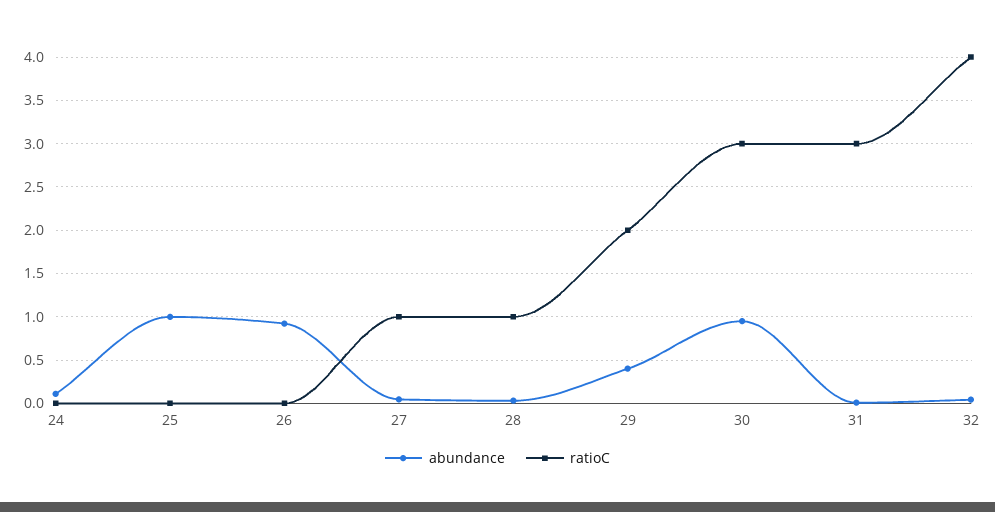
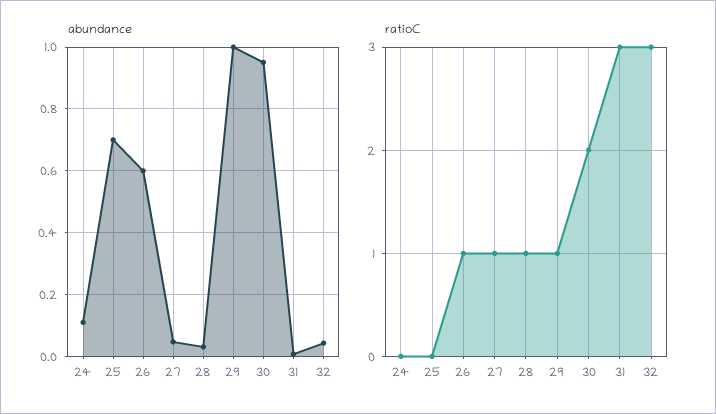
  {
    "abundance": {
      "24": 0.12,
-     "25": 1,
+     "25": 0.7,
-     "26": 0.9,
+     "26": 0.6,
      "27": 0.04,
      "28": 0.04,
-     "29": 0.4,
+     "29": 1,
      "30": 0.96,
      "31": 0,
      "32": 0.04
    },
    "ratioC": {
      "24": 0,
      "25": 0,
-     "26": 0,
+     "26": 1,
      "27": 1,
      "28": 1,
-     "29": 2,
+     "29": 1,
-     "30": 3,
+     "30": 2,
      "31": 3,
-     "32": 4
+     "32": 3
    }
  }

